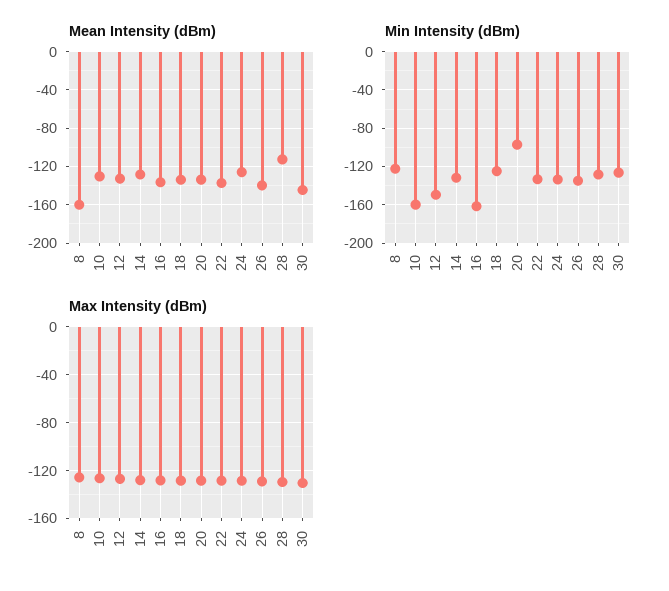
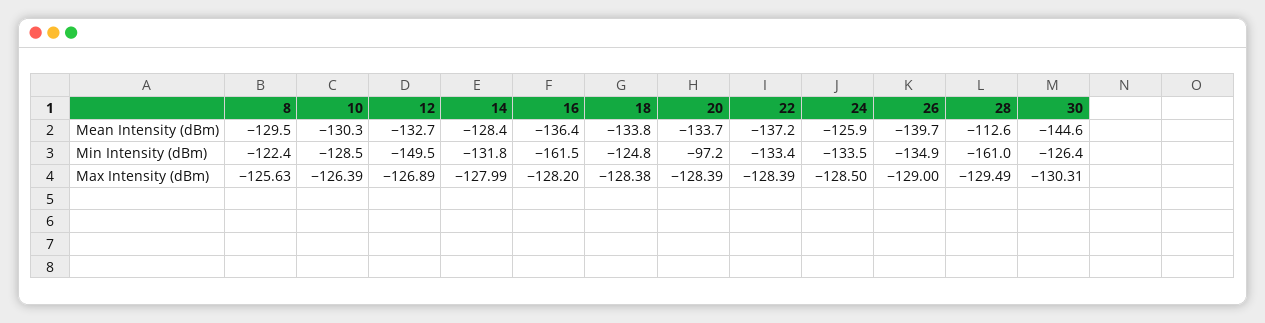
  {
    "Mean Intensity (dBm)": {
-     "8": -160,
+     "8": -129.5,
      "10": -130.3,
      "12": -132.7,
      "14": -128.4,
      "16": -136.4,
      "18": -133.8,
      "20": -133.7,
      "22": -137.2,
      "24": -125.9,
      "26": -139.7,
      "28": -112.6,
      "30": -144.6
    },
    "Min Intensity (dBm)": {
      "8": -122.4,
-     "10": -160,
+     "10": -128.5,
      "12": -149.5,
      "14": -131.8,
      "16": -161.5,
      "18": -124.8,
      "20": -97.2,
      "22": -133.4,
      "24": -133.5,
      "26": -134.9,
-     "28": -130,
+     "28": -161,
      "30": -126.4
    },
    "Max Intensity (dBm)": {
      "8": -125.63,
      "10": -126.39,
      "12": -126.89,
      "14": -127.99,
      "16": -128.2,
      "18": -128.38,
      "20": -128.39,
      "22": -128.39,
      "24": -128.5,
      "26": -129,
      "28": -129.49,
      "30": -130.31
    }
  }

